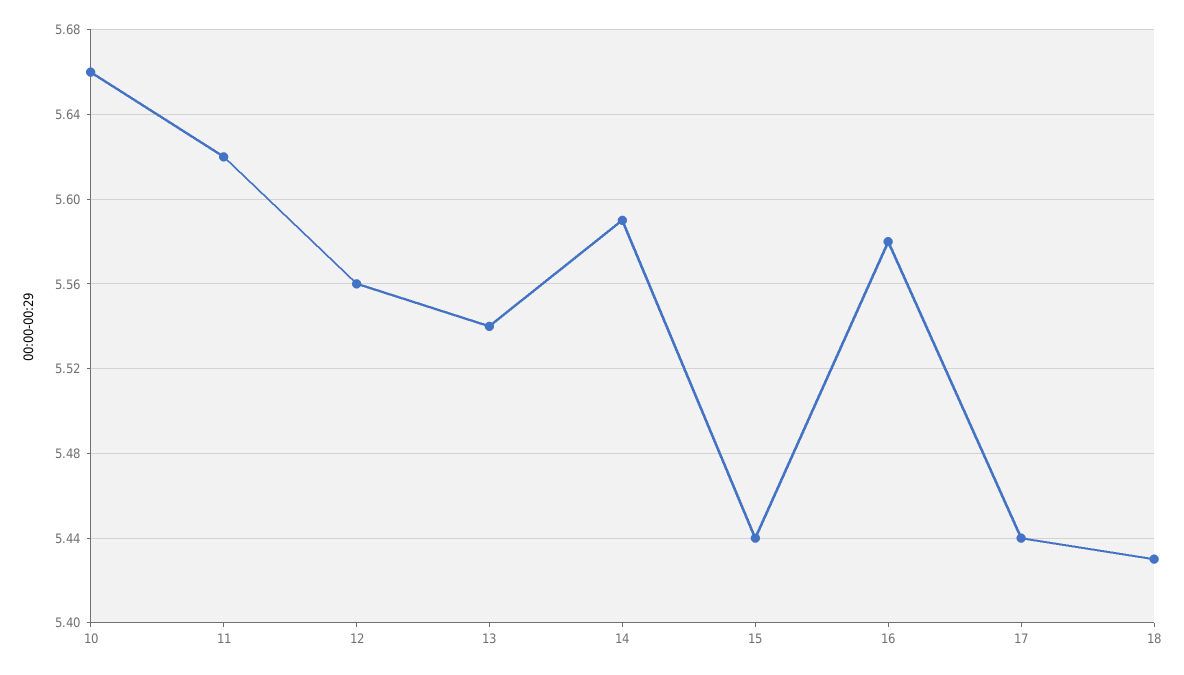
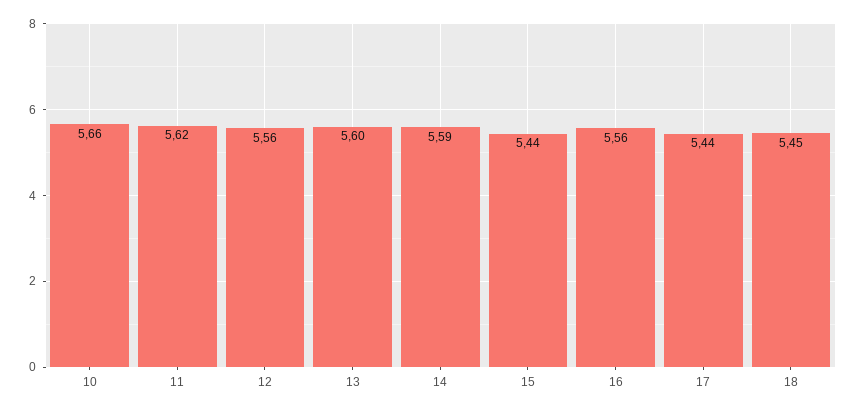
  {
    "10": 5.66,
    "11": 5.62,
    "12": 5.56,
-   "13": 5.54,
+   "13": 5.6,
    "14": 5.59,
    "15": 5.44,
-   "16": 5.58,
+   "16": 5.56,
    "17": 5.44,
-   "18": 5.43
+   "18": 5.45
  }

